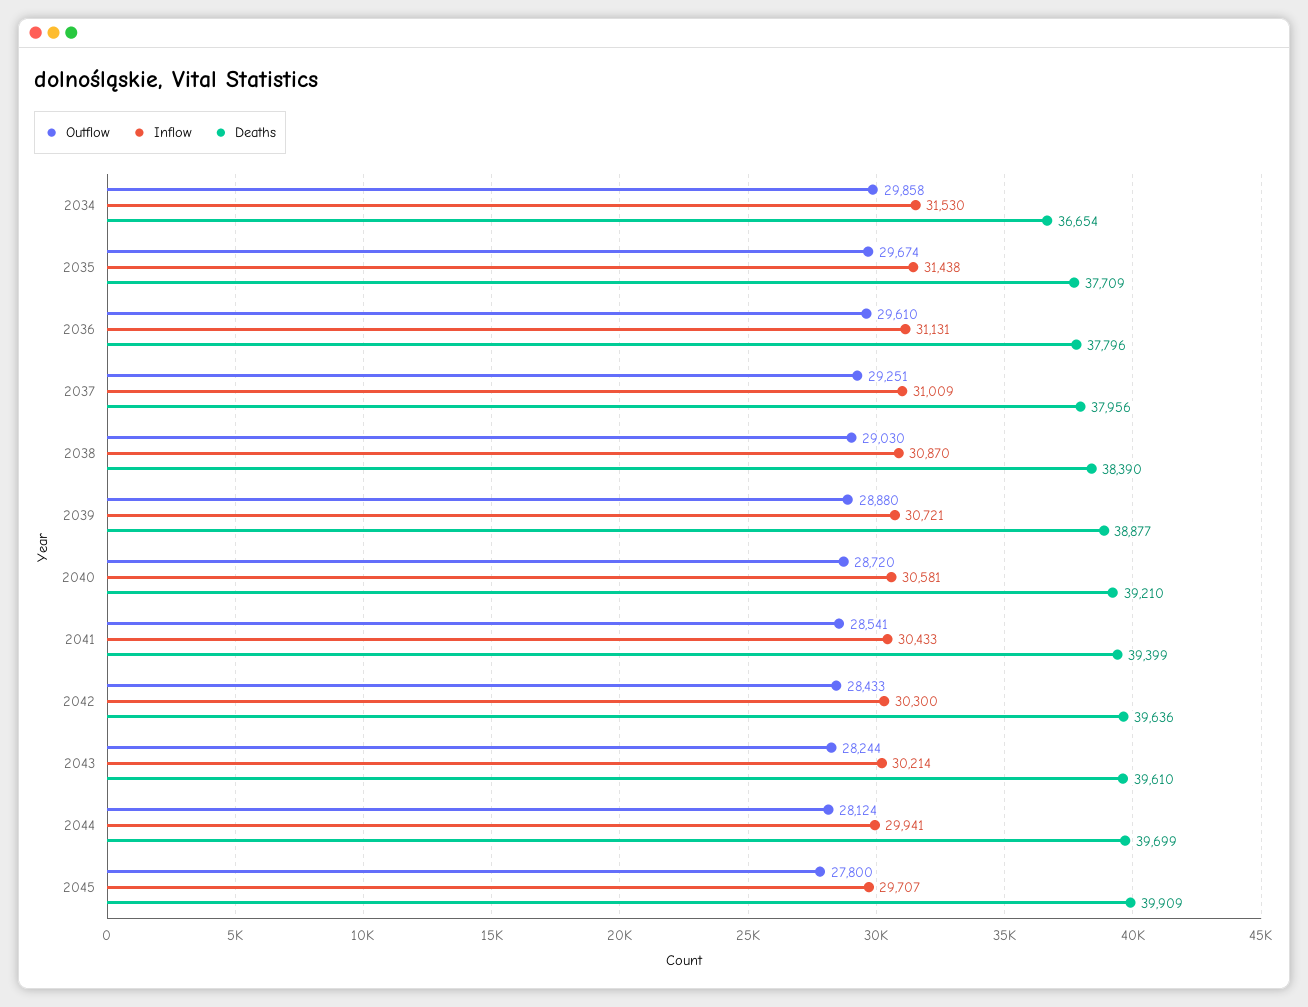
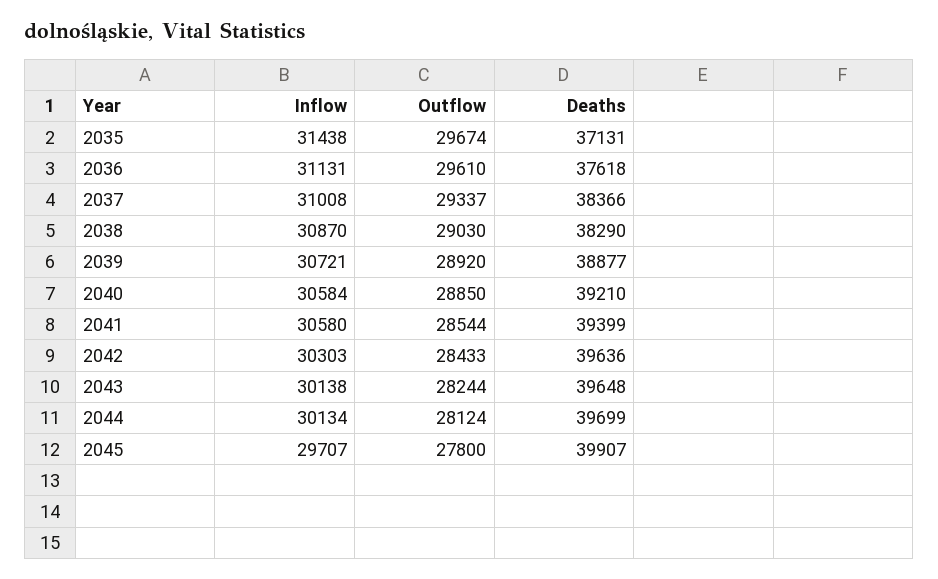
  {
    "Outflow": {
-     "2034": 29858,
      "2035": 29674,
      "2036": 29610,
-     "2037": 29251,
+     "2037": 29337,
      "2038": 29030,
-     "2039": 28880,
+     "2039": 28920,
-     "2040": 28720,
+     "2040": 28850,
-     "2041": 28541,
+     "2041": 28544,
      "2042": 28433,
      "2043": 28244,
      "2044": 28124,
      "2045": 27800
    },
    "Inflow": {
-     "2034": 31530,
      "2035": 31438,
      "2036": 31131,
-     "2037": 31009,
+     "2037": 31008,
      "2038": 30870,
      "2039": 30721,
-     "2040": 30581,
+     "2040": 30584,
-     "2041": 30433,
+     "2041": 30580,
-     "2042": 30300,
+     "2042": 30303,
-     "2043": 30214,
+     "2043": 30138,
-     "2044": 29941,
+     "2044": 30134,
      "2045": 29707
    },
    "Deaths": {
-     "2034": 36654,
-     "2035": 37709,
+     "2035": 37131,
-     "2036": 37796,
+     "2036": 37618,
-     "2037": 37956,
+     "2037": 38366,
-     "2038": 38390,
+     "2038": 38290,
      "2039": 38877,
      "2040": 39210,
      "2041": 39399,
      "2042": 39636,
-     "2043": 39610,
+     "2043": 39648,
      "2044": 39699,
-     "2045": 39909
+     "2045": 39907
    }
  }

